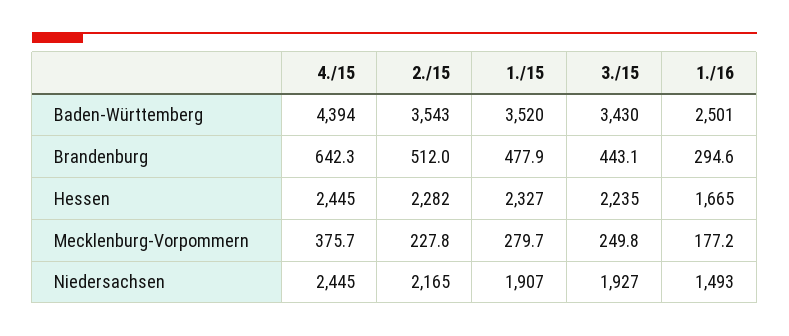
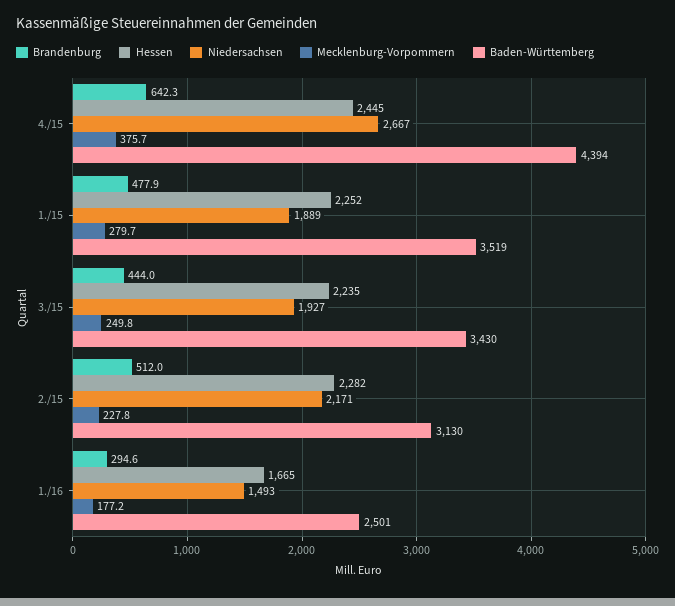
  {
    "Baden-Württemberg": {
      "4./15": 4394,
-     "2./15": 3543,
+     "2./15": 3130,
-     "1./15": 3520,
+     "1./15": 3519,
      "3./15": 3430,
      "1./16": 2501
    },
    "Brandenburg": {
      "4./15": 642.3,
      "2./15": 512,
      "1./15": 477.9,
-     "3./15": 443.1,
+     "3./15": 444,
      "1./16": 294.6
    },
    "Hessen": {
      "4./15": 2445,
      "2./15": 2282,
-     "1./15": 2327,
+     "1./15": 2252,
      "3./15": 2235,
      "1./16": 1665
    },
    "Mecklenburg-Vorpommern": {
      "4./15": 375.7,
      "2./15": 227.8,
      "1./15": 279.7,
      "3./15": 249.8,
      "1./16": 177.2
    },
    "Niedersachsen": {
-     "4./15": 2445,
+     "4./15": 2667,
-     "2./15": 2165,
+     "2./15": 2171,
-     "1./15": 1907,
+     "1./15": 1889,
      "3./15": 1927,
      "1./16": 1493
    }
  }

